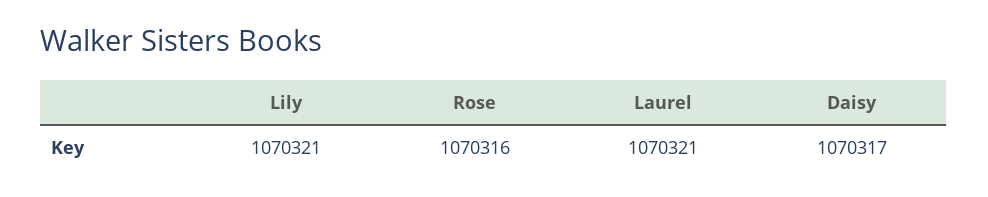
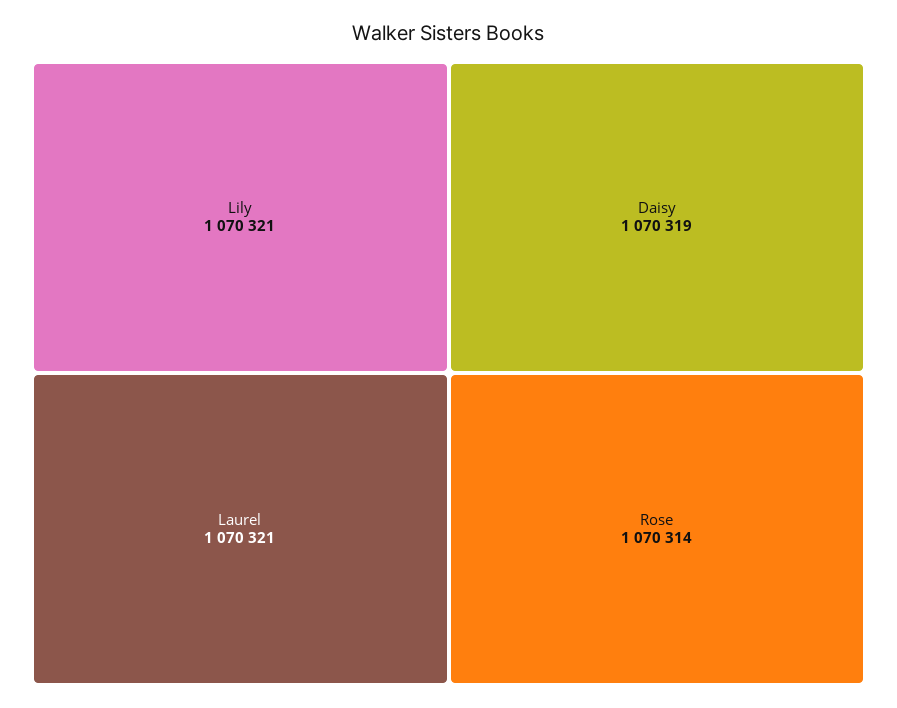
  {
    "Lily": 1070321,
-   "Rose": 1070316,
+   "Rose": 1070314,
    "Laurel": 1070321,
-   "Daisy": 1070317
+   "Daisy": 1070319
  }

